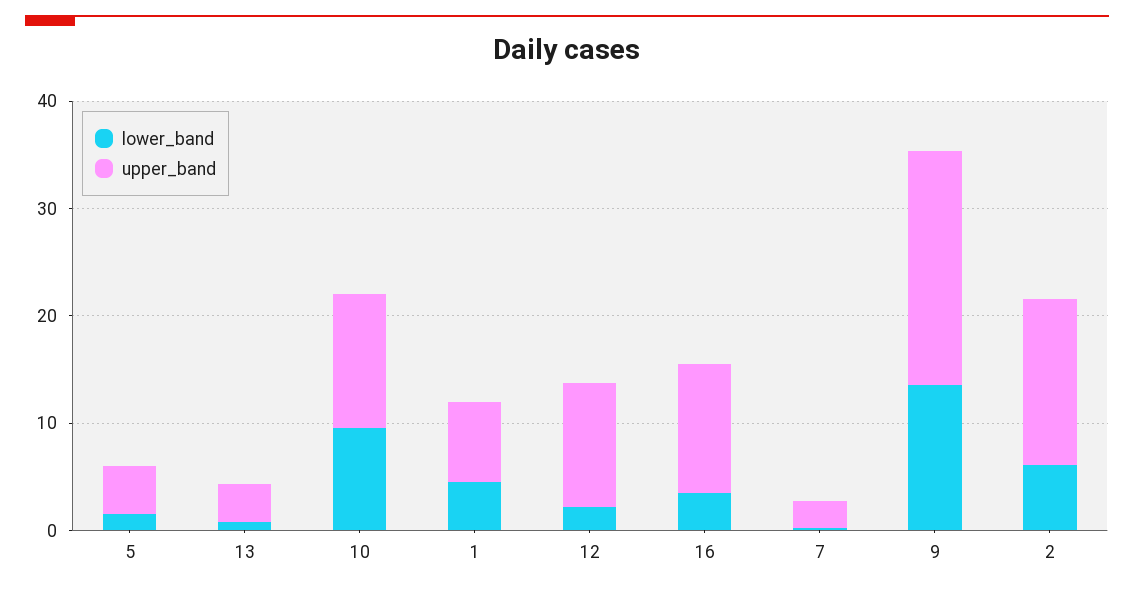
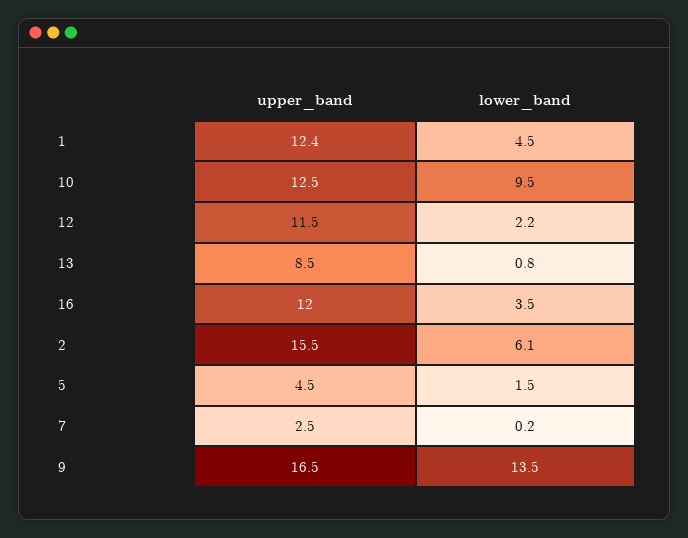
  {
    "lower_band": {
      "5": 1.5,
      "13": 0.8,
      "10": 9.5,
      "1": 4.5,
      "12": 2.2,
      "16": 3.5,
      "7": 0.2,
      "9": 13.5,
      "2": 6.1
    },
    "upper_band": {
      "5": 4.5,
-     "13": 4,
+     "13": 8.5,
      "10": 12.5,
-     "1": 8,
+     "1": 12.4,
      "12": 11.5,
      "16": 12,
      "7": 2.5,
-     "9": 22,
+     "9": 16.5,
      "2": 15.5
    }
  }

